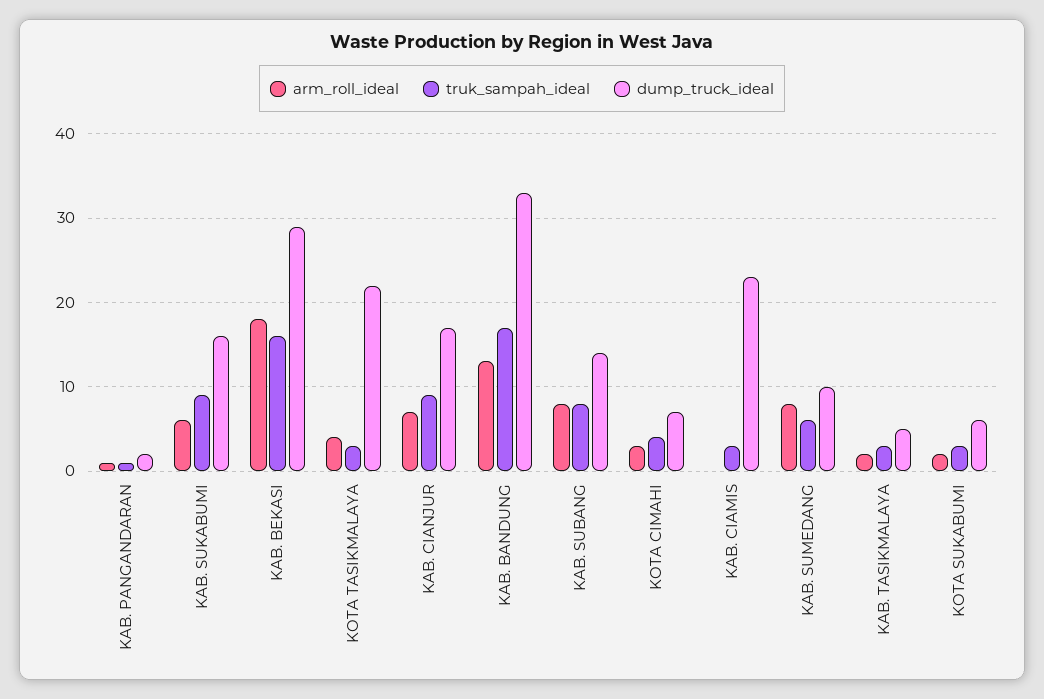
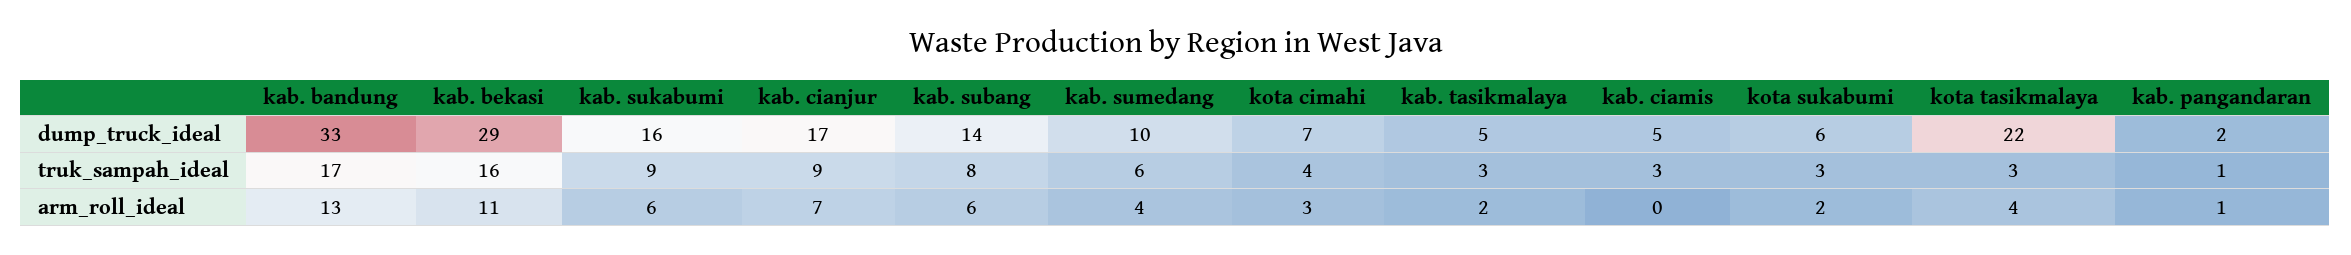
  {
    "arm_roll_ideal": {
      "KAB. PANGANDARAN": 1,
      "KAB. SUKABUMI": 6,
-     "KAB. BEKASI": 18,
+     "KAB. BEKASI": 11,
      "KOTA TASIKMALAYA": 4,
      "KAB. CIANJUR": 7,
      "KAB. BANDUNG": 13,
-     "KAB. SUBANG": 8,
+     "KAB. SUBANG": 6,
      "KOTA CIMAHI": 3,
      "KAB. CIAMIS": 0,
-     "KAB. SUMEDANG": 8,
+     "KAB. SUMEDANG": 4,
      "KAB. TASIKMALAYA": 2,
      "KOTA SUKABUMI": 2
    },
    "truk_sampah_ideal": {
      "KAB. PANGANDARAN": 1,
      "KAB. SUKABUMI": 9,
      "KAB. BEKASI": 16,
      "KOTA TASIKMALAYA": 3,
      "KAB. CIANJUR": 9,
      "KAB. BANDUNG": 17,
      "KAB. SUBANG": 8,
      "KOTA CIMAHI": 4,
      "KAB. CIAMIS": 3,
      "KAB. SUMEDANG": 6,
      "KAB. TASIKMALAYA": 3,
      "KOTA SUKABUMI": 3
    },
    "dump_truck_ideal": {
      "KAB. PANGANDARAN": 2,
      "KAB. SUKABUMI": 16,
      "KAB. BEKASI": 29,
      "KOTA TASIKMALAYA": 22,
      "KAB. CIANJUR": 17,
      "KAB. BANDUNG": 33,
      "KAB. SUBANG": 14,
      "KOTA CIMAHI": 7,
-     "KAB. CIAMIS": 23,
+     "KAB. CIAMIS": 5,
      "KAB. SUMEDANG": 10,
      "KAB. TASIKMALAYA": 5,
      "KOTA SUKABUMI": 6
    }
  }

